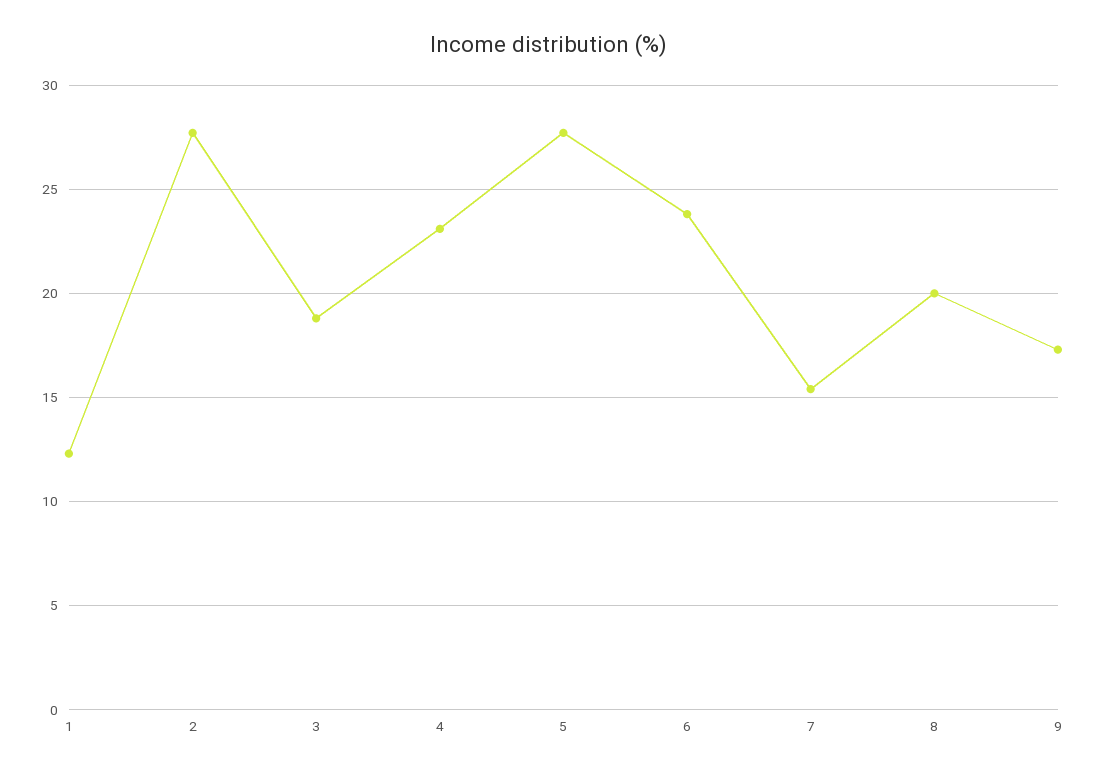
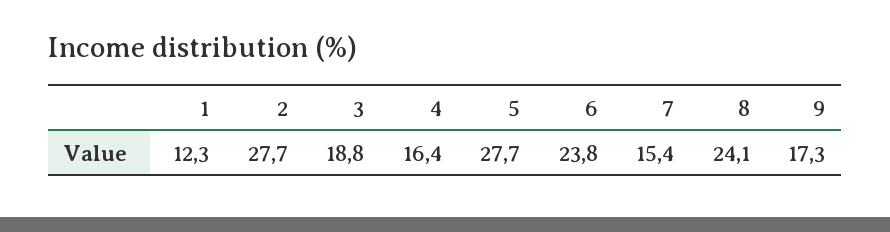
  {
    "1": 12.3,
    "2": 27.7,
    "3": 18.8,
-   "4": 23,
+   "4": 16.4,
    "5": 27.7,
    "6": 23.8,
    "7": 15.4,
-   "8": 20,
+   "8": 24.1,
    "9": 17.3
  }

